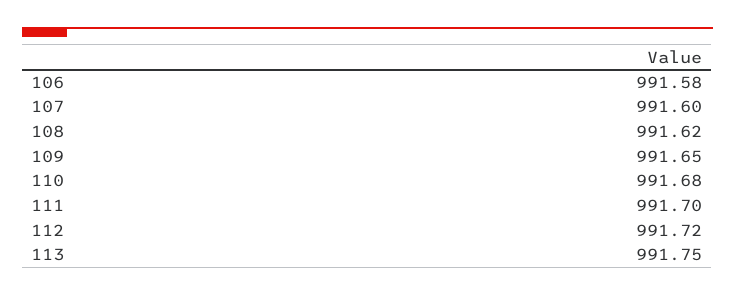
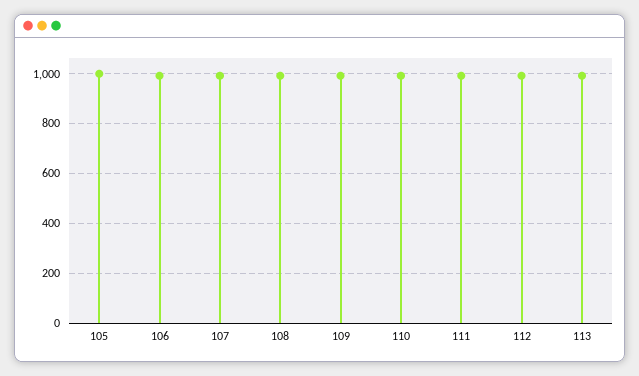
  {
    "106": 991.58,
    "107": 991.6,
    "108": 991.62,
    "109": 991.65,
    "110": 991.68,
    "111": 991.7,
    "112": 991.72,
-   "113": 991.75
+   "113": 991.75,
+   "105": 1000
  }

